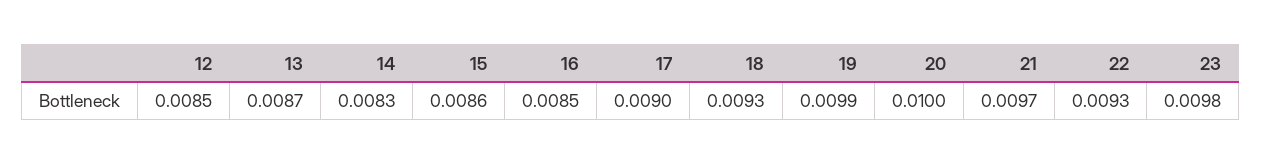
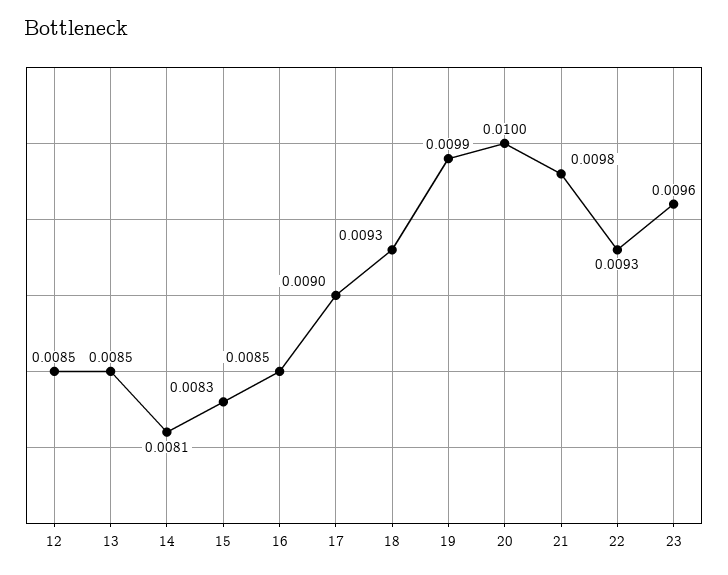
  {
    "12": 0.0085,
-   "13": 0.0087,
+   "13": 0.0085,
-   "14": 0.0083,
+   "14": 0.0081,
-   "15": 0.0086,
+   "15": 0.0083,
    "16": 0.0085,
    "17": 0.009,
    "18": 0.0093,
    "19": 0.0099,
    "20": 0.01,
-   "21": 0.0097,
+   "21": 0.0098,
    "22": 0.0093,
-   "23": 0.0098
+   "23": 0.0096
  }

